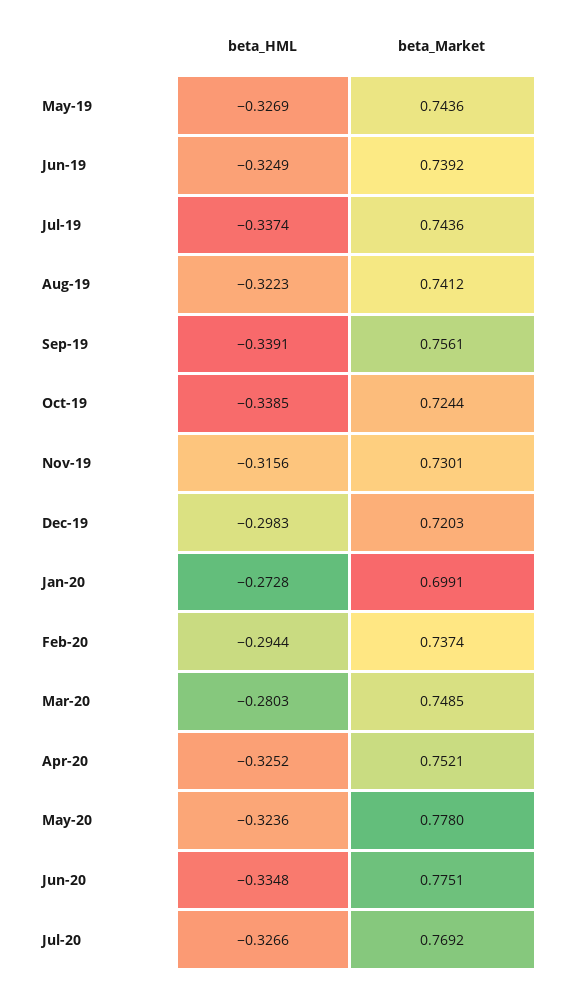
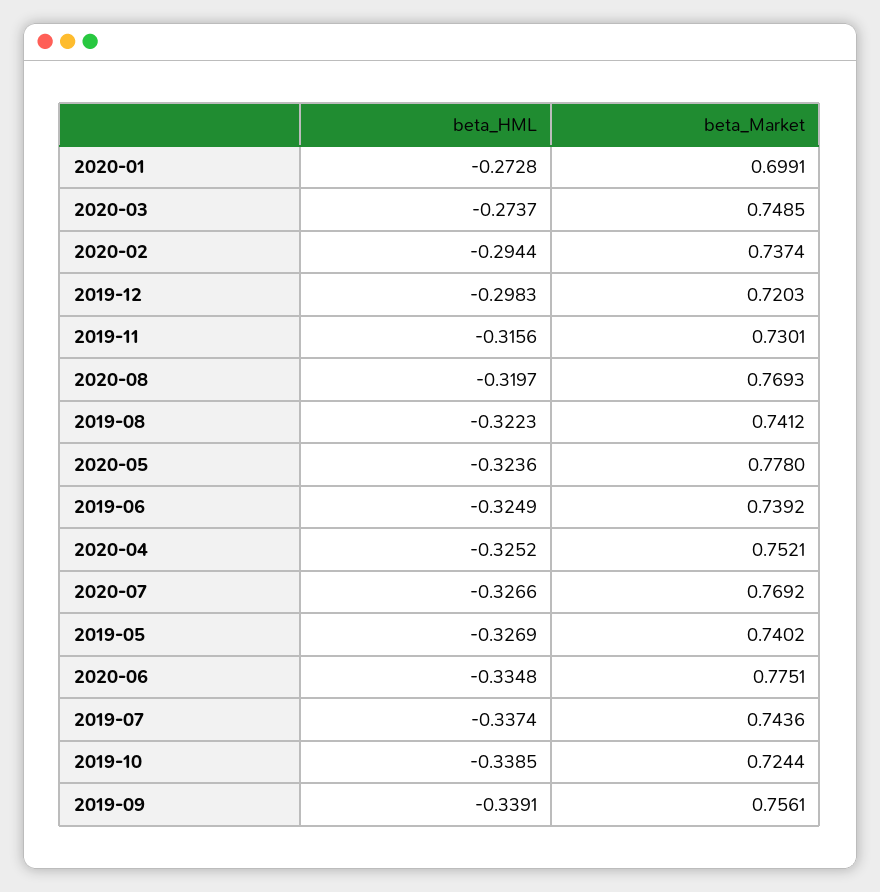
  {
    "beta_HML": {
      "May-19": -0.3269,
      "Jun-19": -0.3249,
      "Jul-19": -0.3374,
      "Aug-19": -0.3223,
      "Sep-19": -0.3391,
      "Oct-19": -0.3385,
      "Nov-19": -0.3156,
      "Dec-19": -0.2983,
      "Jan-20": -0.2728,
      "Feb-20": -0.2944,
-     "Mar-20": -0.2803,
+     "Mar-20": -0.2737,
      "Apr-20": -0.3252,
      "May-20": -0.3236,
      "Jun-20": -0.3348,
-     "Jul-20": -0.3266
+     "Jul-20": -0.3266,
+     "2020-08": -0.3197
    },
    "beta_Market": {
-     "May-19": 0.7436,
+     "May-19": 0.7402,
      "Jun-19": 0.7392,
      "Jul-19": 0.7436,
      "Aug-19": 0.7412,
      "Sep-19": 0.7561,
      "Oct-19": 0.7244,
      "Nov-19": 0.7301,
      "Dec-19": 0.7203,
      "Jan-20": 0.6991,
      "Feb-20": 0.7374,
      "Mar-20": 0.7485,
      "Apr-20": 0.7521,
      "May-20": 0.778,
      "Jun-20": 0.7751,
-     "Jul-20": 0.7692
+     "Jul-20": 0.7692,
+     "2020-08": 0.7693
    }
  }

